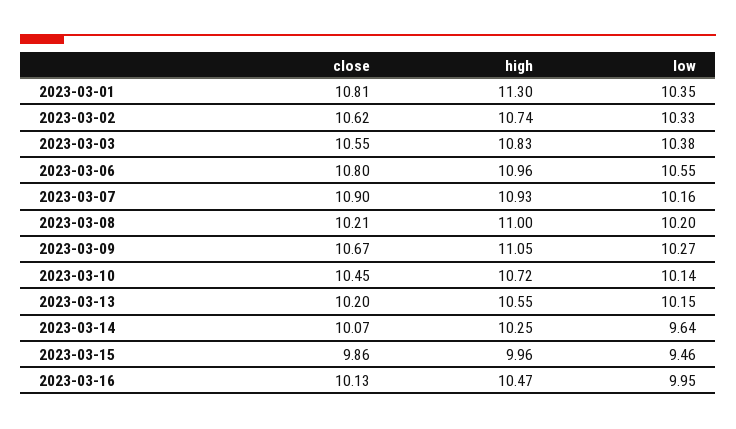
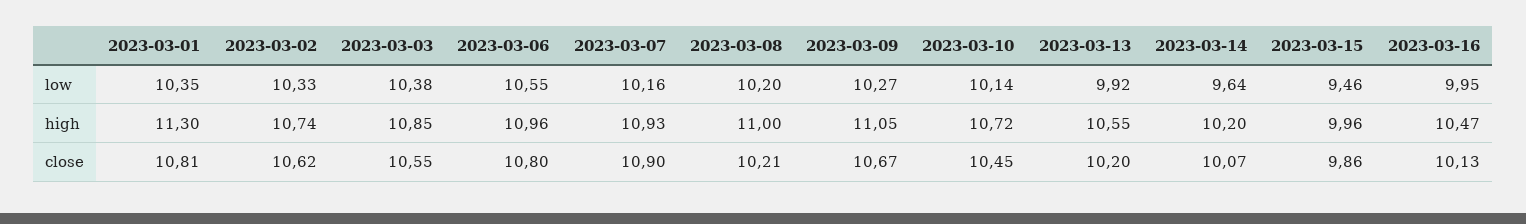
  {
    "close": {
      "2023-03-01": 10.81,
      "2023-03-02": 10.62,
      "2023-03-03": 10.55,
      "2023-03-06": 10.8,
      "2023-03-07": 10.9,
      "2023-03-08": 10.21,
      "2023-03-09": 10.67,
      "2023-03-10": 10.45,
      "2023-03-13": 10.2,
      "2023-03-14": 10.07,
      "2023-03-15": 9.86,
      "2023-03-16": 10.13
    },
    "high": {
      "2023-03-01": 11.3,
      "2023-03-02": 10.74,
-     "2023-03-03": 10.83,
+     "2023-03-03": 10.85,
      "2023-03-06": 10.96,
      "2023-03-07": 10.93,
      "2023-03-08": 11,
      "2023-03-09": 11.05,
      "2023-03-10": 10.72,
      "2023-03-13": 10.55,
-     "2023-03-14": 10.25,
+     "2023-03-14": 10.2,
      "2023-03-15": 9.96,
      "2023-03-16": 10.47
    },
    "low": {
      "2023-03-01": 10.35,
      "2023-03-02": 10.33,
      "2023-03-03": 10.38,
      "2023-03-06": 10.55,
      "2023-03-07": 10.16,
      "2023-03-08": 10.2,
      "2023-03-09": 10.27,
      "2023-03-10": 10.14,
-     "2023-03-13": 10.15,
+     "2023-03-13": 9.92,
      "2023-03-14": 9.64,
      "2023-03-15": 9.46,
      "2023-03-16": 9.95
    }
  }

